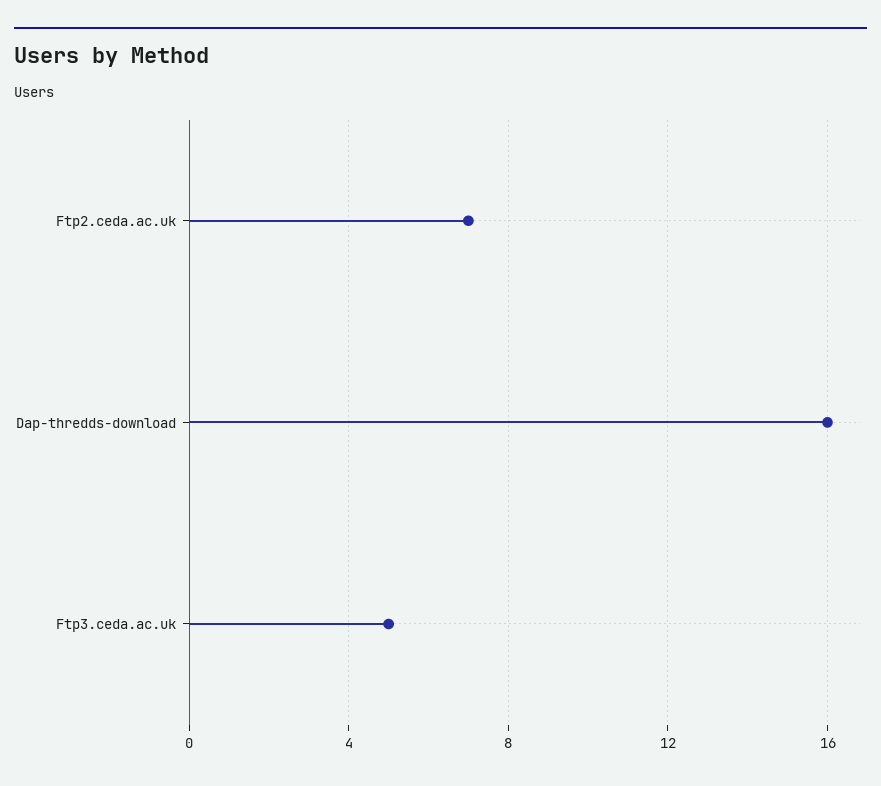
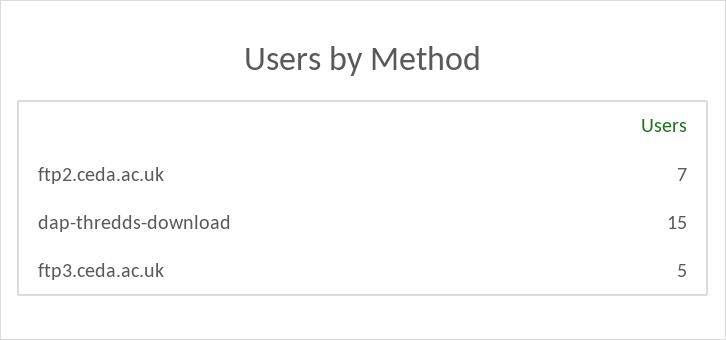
  {
    "Ftp2.ceda.ac.uk": 7,
-   "Dap-thredds-download": 16,
+   "Dap-thredds-download": 15,
    "Ftp3.ceda.ac.uk": 5
  }

